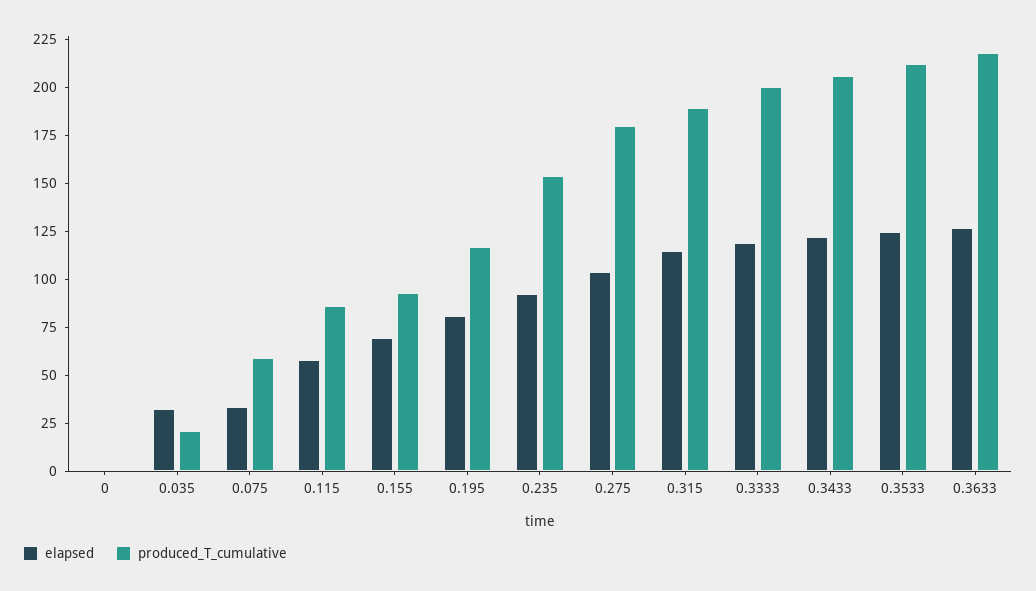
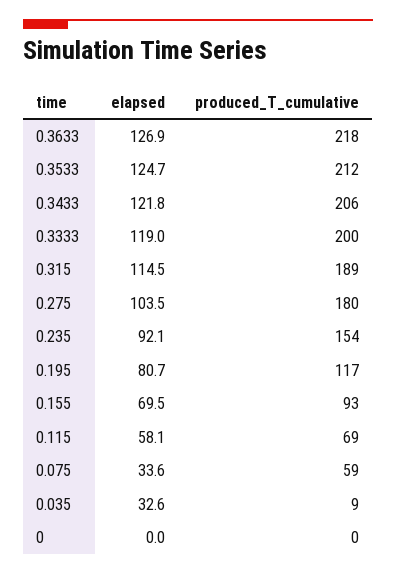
  {
    "elapsed": {
      "0": 0,
      "0.035": 32.6,
      "0.075": 33.6,
      "0.115": 58.1,
      "0.155": 69.5,
      "0.195": 80.7,
      "0.235": 92.1,
      "0.275": 103.5,
      "0.315": 114.5,
      "0.3333": 119,
      "0.3433": 121.8,
      "0.3533": 124.7,
      "0.3633": 126.9
    },
    "produced_T_cumulative": {
      "0": 0,
-     "0.035": 20,
+     "0.035": 9,
      "0.075": 59,
-     "0.115": 85,
+     "0.115": 69,
      "0.155": 93,
      "0.195": 117,
      "0.235": 154,
      "0.275": 180,
      "0.315": 189,
      "0.3333": 200,
      "0.3433": 206,
      "0.3533": 212,
      "0.3633": 218
    }
  }

